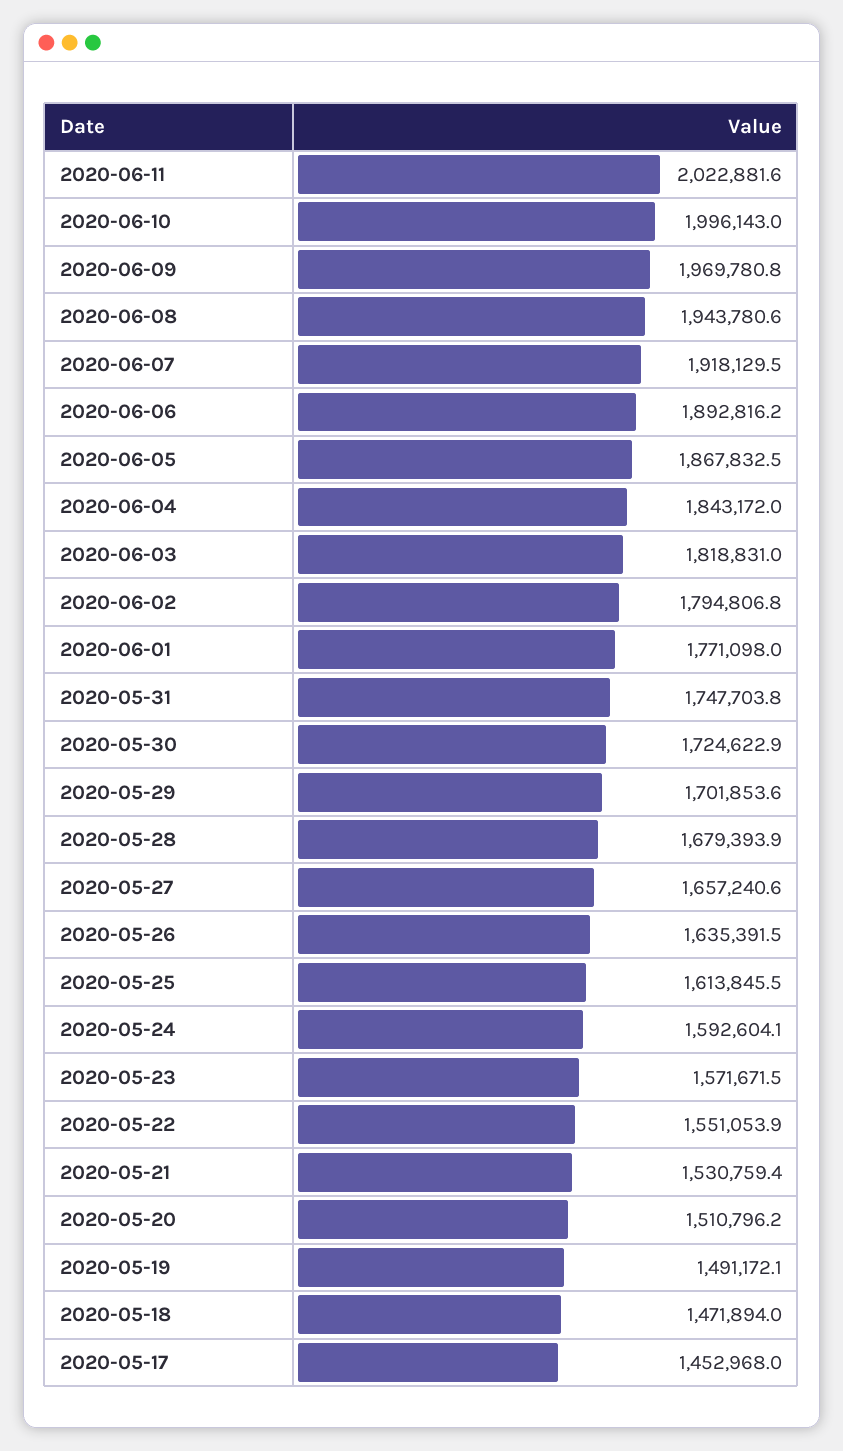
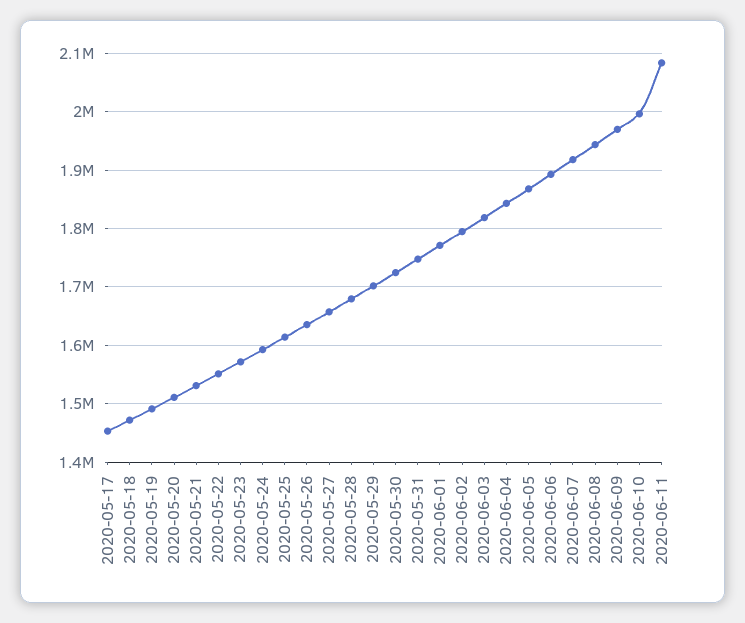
  {
-   "2020-06-11": 2022881.6,
+   "2020-06-11": 2080000,
    "2020-06-10": 1996143,
    "2020-06-09": 1969780.8,
    "2020-06-08": 1943780.6,
    "2020-06-07": 1918129.5,
    "2020-06-06": 1892816.2,
    "2020-06-05": 1867832.5,
    "2020-06-04": 1843172,
    "2020-06-03": 1818831,
    "2020-06-02": 1794806.8,
    "2020-06-01": 1771098,
    "2020-05-31": 1747703.8,
    "2020-05-30": 1724622.9,
    "2020-05-29": 1701853.6,
    "2020-05-28": 1679393.9,
    "2020-05-27": 1657240.6,
    "2020-05-26": 1635391.5,
    "2020-05-25": 1613845.5,
    "2020-05-24": 1592604.1,
    "2020-05-23": 1571671.5,
    "2020-05-22": 1551053.9,
    "2020-05-21": 1530759.4,
    "2020-05-20": 1510796.2,
    "2020-05-19": 1491172.1,
    "2020-05-18": 1471894,
    "2020-05-17": 1452968
  }

